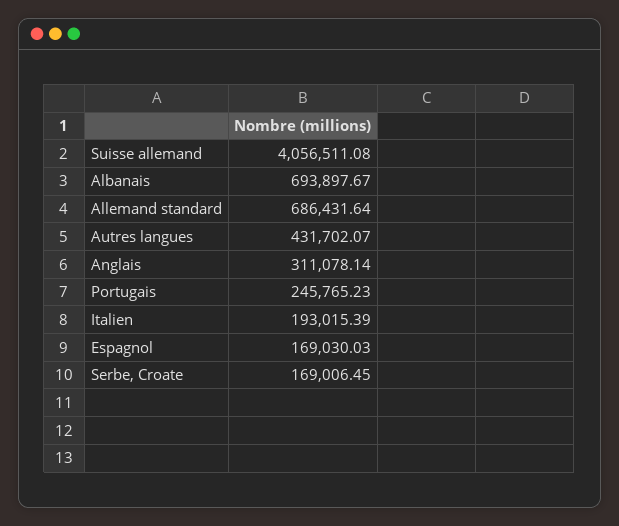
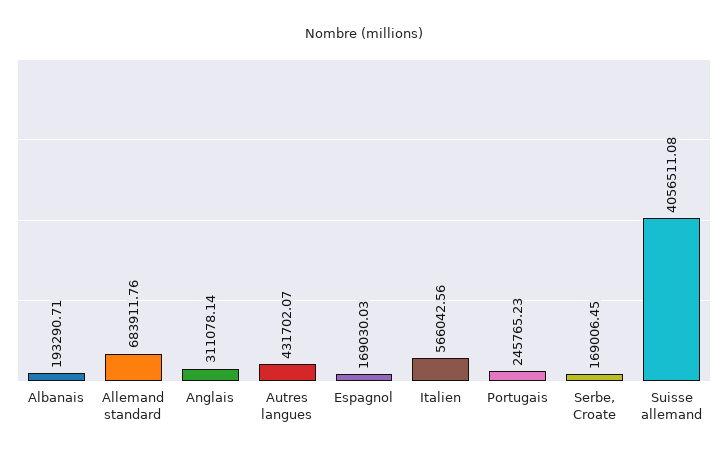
  {
    "Suisse allemand": 4056511.08,
-   "Albanais": 693897.67,
+   "Albanais": 193290.71,
-   "Allemand standard": 686431.64,
+   "Allemand standard": 683911.76,
    "Autres langues": 431702.07,
    "Anglais": 311078.14,
    "Portugais": 245765.23,
-   "Italien": 193015.39,
+   "Italien": 566042.56,
    "Espagnol": 169030.03,
    "Serbe, Croate": 169006.45
  }

